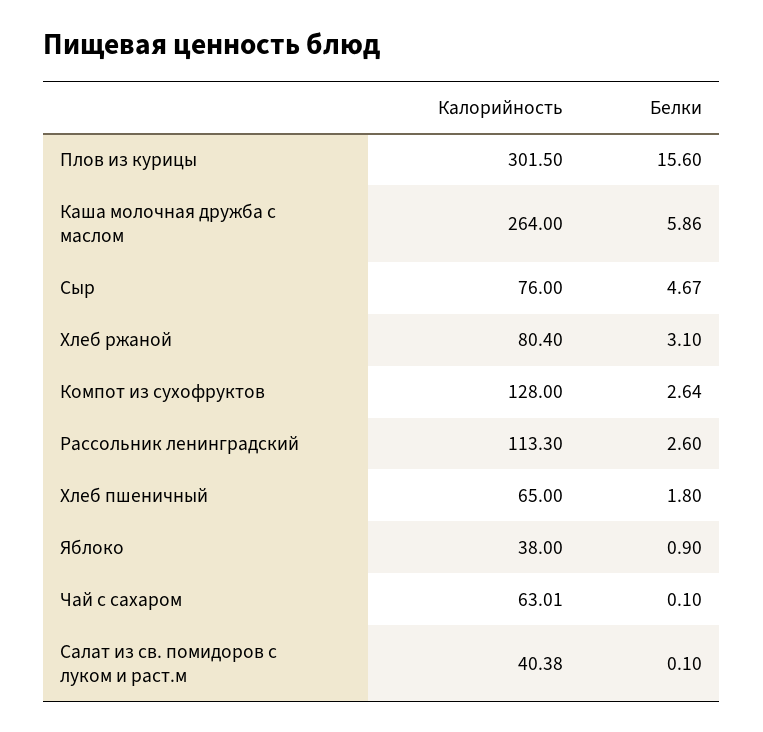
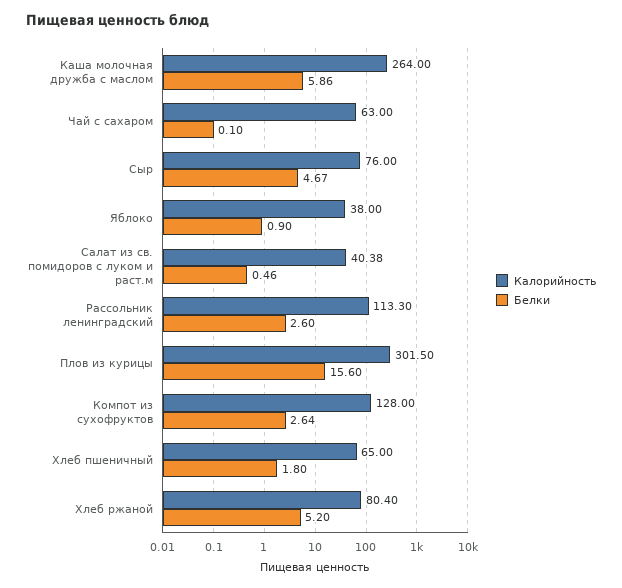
  {
    "Калорийность": {
      "Плов из курицы": 301.5,
      "Каша молочная дружба с маслом": 264,
      "Сыр": 76,
      "Хлеб ржаной": 80.4,
      "Компот из сухофруктов": 128,
      "Рассольник ленинградский": 113.3,
      "Хлеб пшеничный": 65,
      "Яблоко": 38,
-     "Чай с сахаром": 63.01,
+     "Чай с сахаром": 63,
      "Салат из св. помидоров с луком и раст.м": 40.38
    },
    "Белки": {
      "Плов из курицы": 15.6,
      "Каша молочная дружба с маслом": 5.86,
      "Сыр": 4.67,
-     "Хлеб ржаной": 3.1,
+     "Хлеб ржаной": 5.2,
      "Компот из сухофруктов": 2.64,
      "Рассольник ленинградский": 2.6,
      "Хлеб пшеничный": 1.8,
      "Яблоко": 0.9,
      "Чай с сахаром": 0.1,
-     "Салат из св. помидоров с луком и раст.м": 0.1
+     "Салат из св. помидоров с луком и раст.м": 0.46
    }
  }

